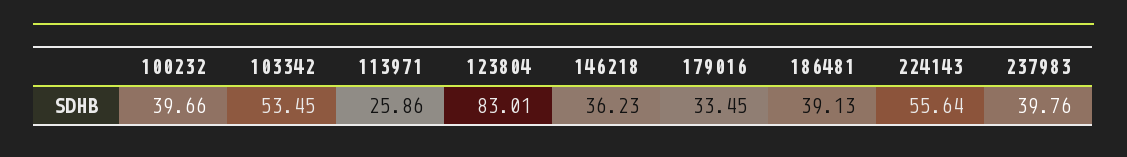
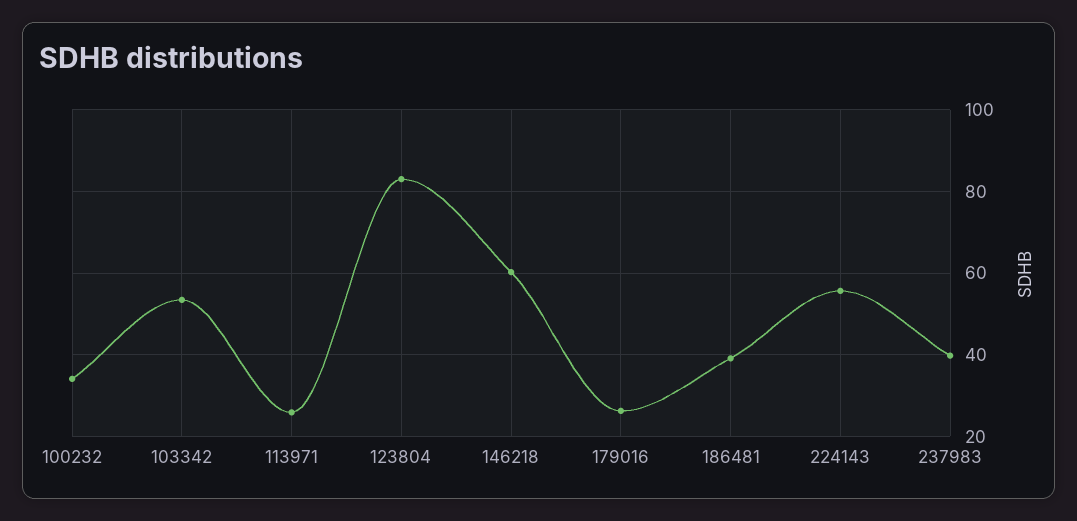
  {
-   "100232": 39.66,
+   "100232": 34,
    "103342": 53.45,
    "113971": 25.86,
    "123804": 83.01,
-   "146218": 36.23,
+   "146218": 60,
-   "179016": 33.45,
+   "179016": 26,
    "186481": 39.13,
    "224143": 55.64,
    "237983": 39.76
  }

